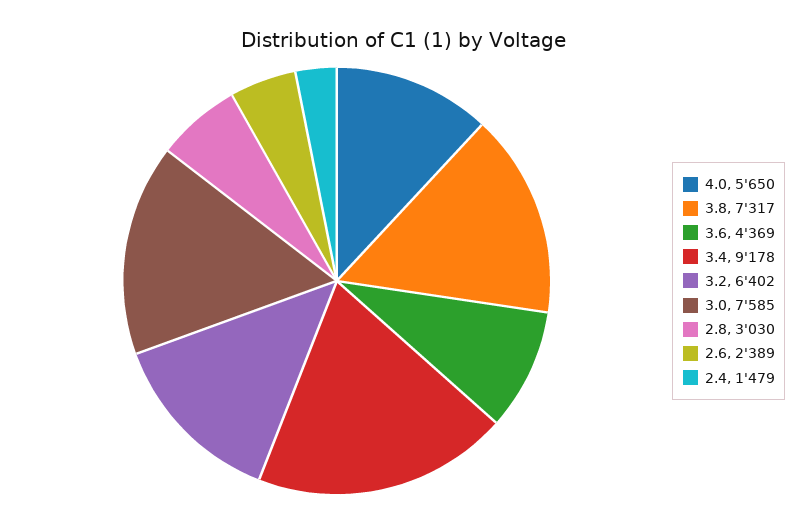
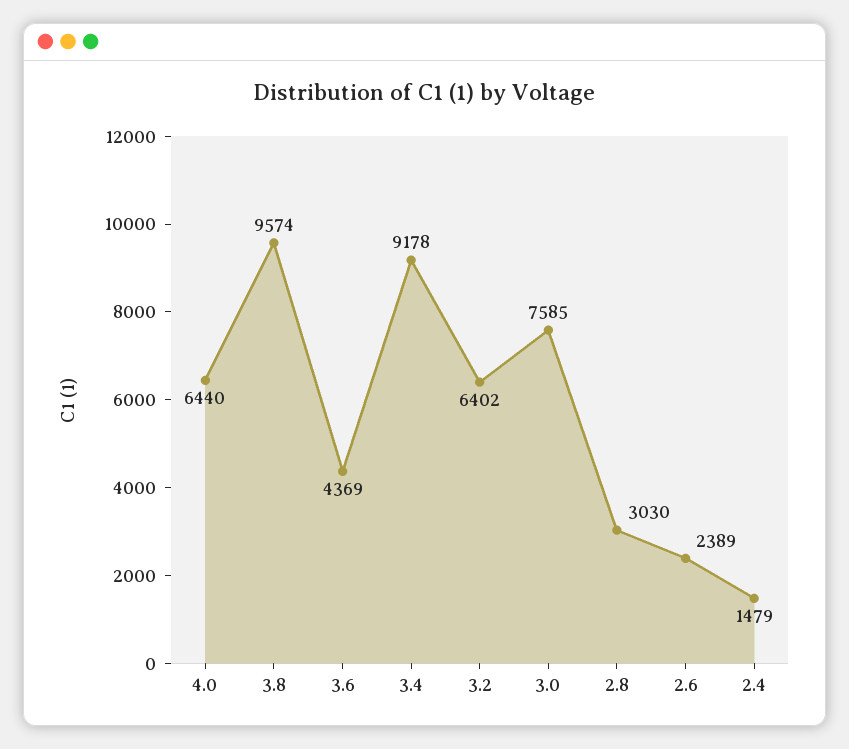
  {
-   "4.0": 5650,
+   "4.0": 6440,
-   "3.8": 7317,
+   "3.8": 9574,
    "3.6": 4369,
    "3.4": 9178,
    "3.2": 6402,
    "3.0": 7585,
    "2.8": 3030,
    "2.6": 2389,
    "2.4": 1479
  }

